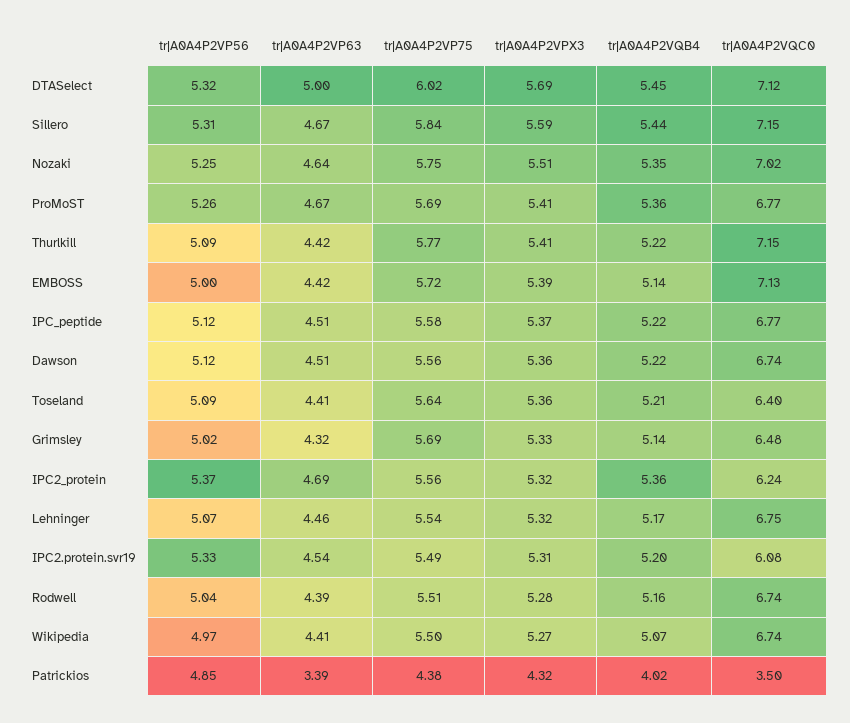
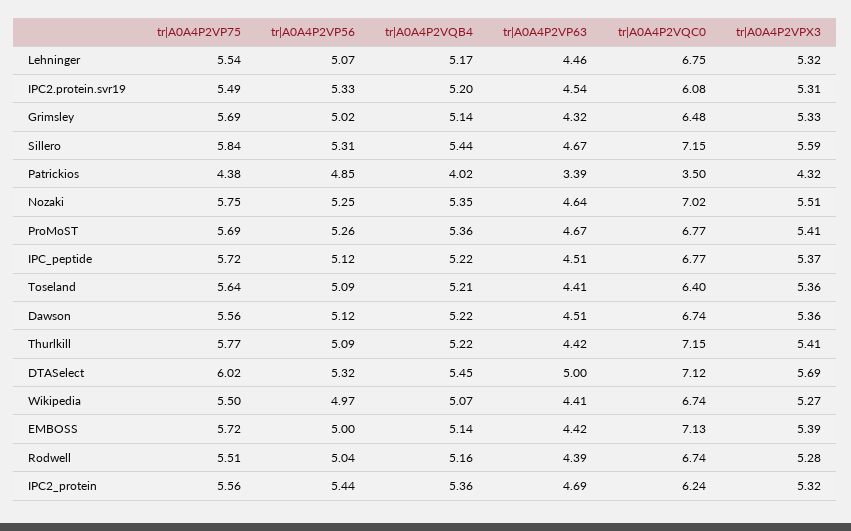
  {
    "tr|A0A4P2VP56": {
      "DTASelect": 5.32,
      "Sillero": 5.31,
      "Nozaki": 5.25,
      "ProMoST": 5.26,
      "Thurlkill": 5.09,
      "EMBOSS": 5,
      "IPC_peptide": 5.12,
      "Dawson": 5.12,
      "Toseland": 5.09,
      "Grimsley": 5.02,
-     "IPC2_protein": 5.37,
+     "IPC2_protein": 5.44,
      "Lehninger": 5.07,
      "IPC2.protein.svr19": 5.33,
      "Rodwell": 5.04,
      "Wikipedia": 4.97,
      "Patrickios": 4.85
    },
    "tr|A0A4P2VP63": {
      "DTASelect": 5,
      "Sillero": 4.67,
      "Nozaki": 4.64,
      "ProMoST": 4.67,
      "Thurlkill": 4.42,
      "EMBOSS": 4.42,
      "IPC_peptide": 4.51,
      "Dawson": 4.51,
      "Toseland": 4.41,
      "Grimsley": 4.32,
      "IPC2_protein": 4.69,
      "Lehninger": 4.46,
      "IPC2.protein.svr19": 4.54,
      "Rodwell": 4.39,
      "Wikipedia": 4.41,
      "Patrickios": 3.39
    },
    "tr|A0A4P2VP75": {
      "DTASelect": 6.02,
      "Sillero": 5.84,
      "Nozaki": 5.75,
      "ProMoST": 5.69,
      "Thurlkill": 5.77,
      "EMBOSS": 5.72,
-     "IPC_peptide": 5.58,
+     "IPC_peptide": 5.72,
      "Dawson": 5.56,
      "Toseland": 5.64,
      "Grimsley": 5.69,
      "IPC2_protein": 5.56,
      "Lehninger": 5.54,
      "IPC2.protein.svr19": 5.49,
      "Rodwell": 5.51,
      "Wikipedia": 5.5,
      "Patrickios": 4.38
    },
    "tr|A0A4P2VPX3": {
      "DTASelect": 5.69,
      "Sillero": 5.59,
      "Nozaki": 5.51,
      "ProMoST": 5.41,
      "Thurlkill": 5.41,
      "EMBOSS": 5.39,
      "IPC_peptide": 5.37,
      "Dawson": 5.36,
      "Toseland": 5.36,
      "Grimsley": 5.33,
      "IPC2_protein": 5.32,
      "Lehninger": 5.32,
      "IPC2.protein.svr19": 5.31,
      "Rodwell": 5.28,
      "Wikipedia": 5.27,
      "Patrickios": 4.32
    },
    "tr|A0A4P2VQB4": {
      "DTASelect": 5.45,
      "Sillero": 5.44,
      "Nozaki": 5.35,
      "ProMoST": 5.36,
      "Thurlkill": 5.22,
      "EMBOSS": 5.14,
      "IPC_peptide": 5.22,
      "Dawson": 5.22,
      "Toseland": 5.21,
      "Grimsley": 5.14,
      "IPC2_protein": 5.36,
      "Lehninger": 5.17,
      "IPC2.protein.svr19": 5.2,
      "Rodwell": 5.16,
      "Wikipedia": 5.07,
      "Patrickios": 4.02
    },
    "tr|A0A4P2VQC0": {
      "DTASelect": 7.12,
      "Sillero": 7.15,
      "Nozaki": 7.02,
      "ProMoST": 6.77,
      "Thurlkill": 7.15,
      "EMBOSS": 7.13,
      "IPC_peptide": 6.77,
      "Dawson": 6.74,
      "Toseland": 6.4,
      "Grimsley": 6.48,
      "IPC2_protein": 6.24,
      "Lehninger": 6.75,
      "IPC2.protein.svr19": 6.08,
      "Rodwell": 6.74,
      "Wikipedia": 6.74,
      "Patrickios": 3.5
    }
  }

